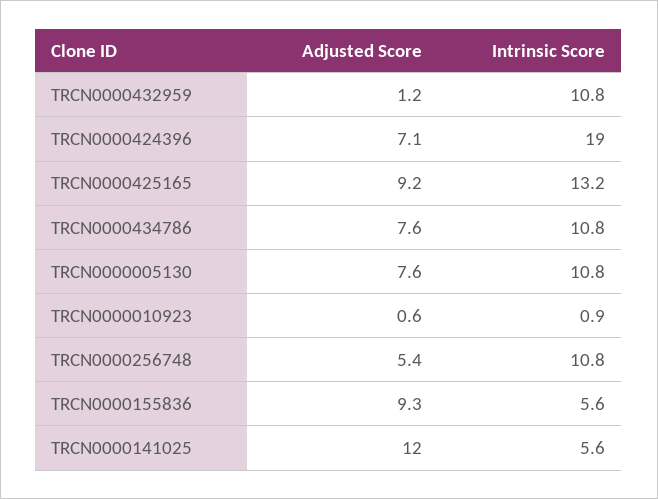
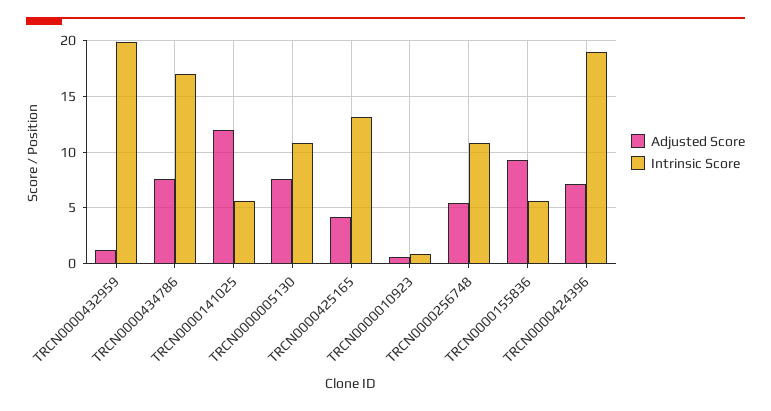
  {
    "Adjusted Score": {
      "TRCN0000432959": 1.2,
      "TRCN0000424396": 7.1,
-     "TRCN0000425165": 9.2,
+     "TRCN0000425165": 4,
      "TRCN0000434786": 7.6,
      "TRCN0000005130": 7.6,
      "TRCN0000010923": 0.6,
      "TRCN0000256748": 5.4,
      "TRCN0000155836": 9.3,
      "TRCN0000141025": 12
    },
    "Intrinsic Score": {
-     "TRCN0000432959": 10.8,
+     "TRCN0000432959": 20,
      "TRCN0000424396": 19,
      "TRCN0000425165": 13.2,
-     "TRCN0000434786": 10.8,
+     "TRCN0000434786": 17,
      "TRCN0000005130": 10.8,
      "TRCN0000010923": 0.9,
      "TRCN0000256748": 10.8,
      "TRCN0000155836": 5.6,
      "TRCN0000141025": 5.6
    }
  }

